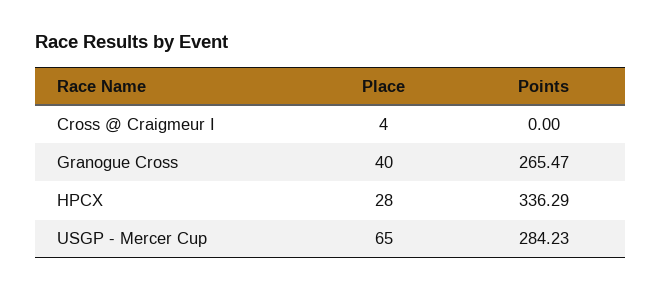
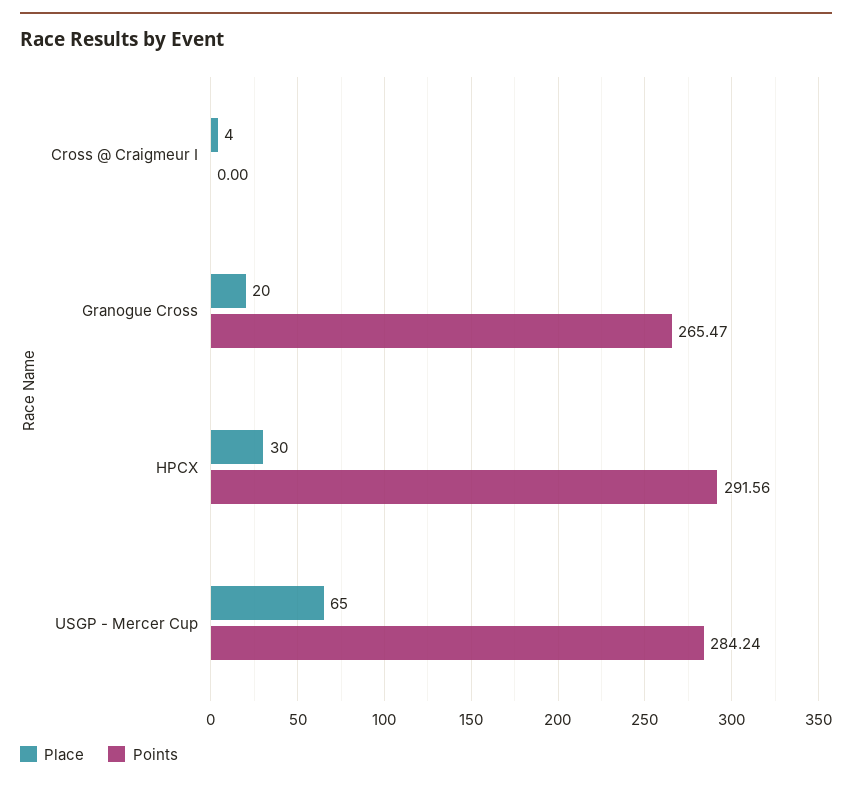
  {
    "Place": {
      "Cross @ Craigmeur I": 4,
-     "Granogue Cross": 40,
+     "Granogue Cross": 20,
-     "HPCX": 28,
+     "HPCX": 30,
      "USGP - Mercer Cup": 65
    },
    "Points": {
      "Cross @ Craigmeur I": 0,
      "Granogue Cross": 265.47,
-     "HPCX": 336.29,
+     "HPCX": 291.56,
-     "USGP - Mercer Cup": 284.23
+     "USGP - Mercer Cup": 284.24
    }
  }

